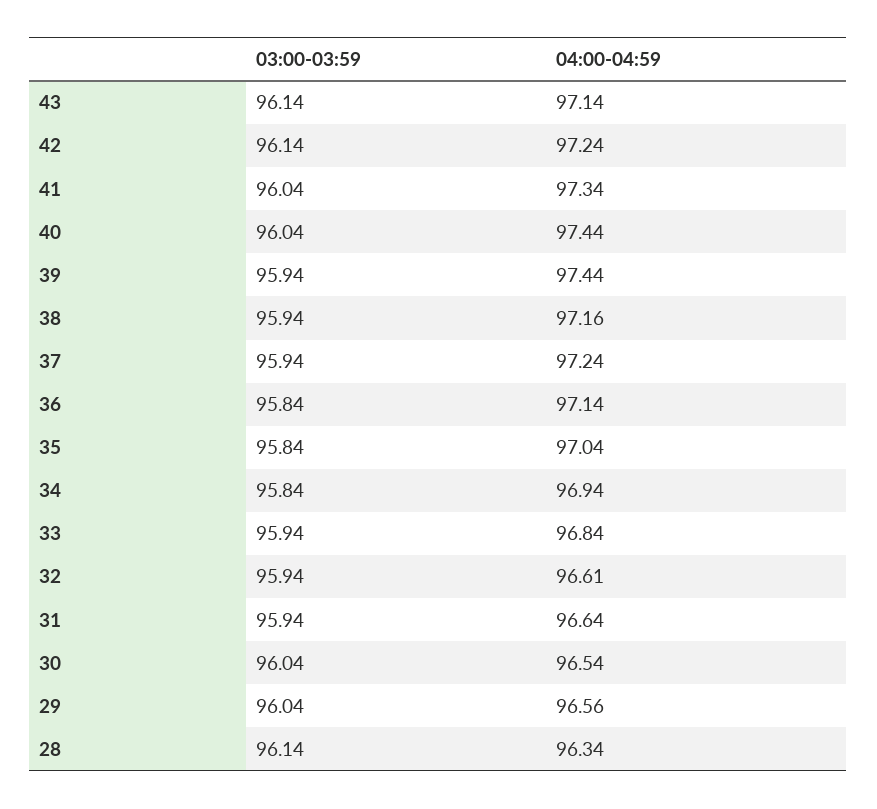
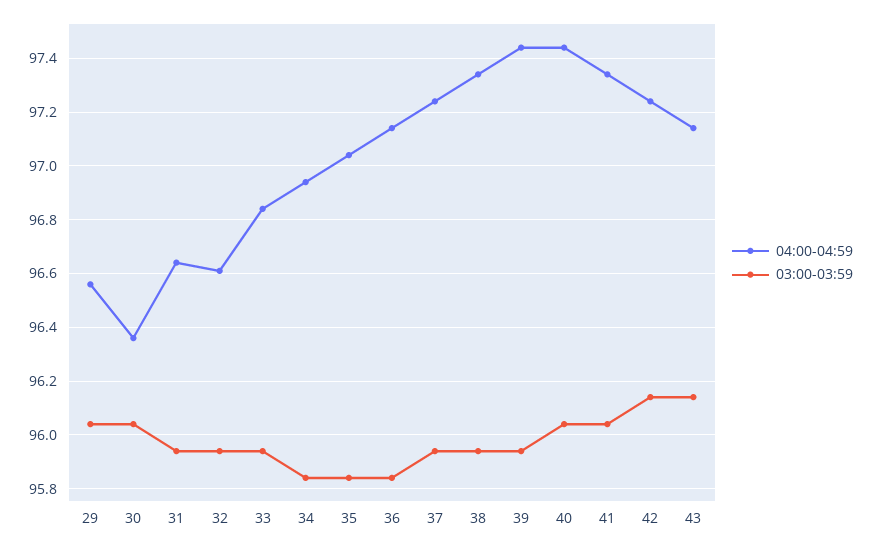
  {
    "03:00-03:59": {
      "43": 96.14,
      "42": 96.14,
      "41": 96.04,
      "40": 96.04,
      "39": 95.94,
      "38": 95.94,
      "37": 95.94,
      "36": 95.84,
      "35": 95.84,
      "34": 95.84,
      "33": 95.94,
      "32": 95.94,
      "31": 95.94,
      "30": 96.04,
-     "29": 96.04,
+     "29": 96.04
-     "28": 96.14
    },
    "04:00-04:59": {
      "43": 97.14,
      "42": 97.24,
      "41": 97.34,
      "40": 97.44,
      "39": 97.44,
-     "38": 97.16,
+     "38": 97.35,
      "37": 97.24,
      "36": 97.14,
      "35": 97.04,
      "34": 96.94,
      "33": 96.84,
      "32": 96.61,
      "31": 96.64,
-     "30": 96.54,
+     "30": 96.35,
-     "29": 96.56,
+     "29": 96.56
-     "28": 96.34
    }
  }

